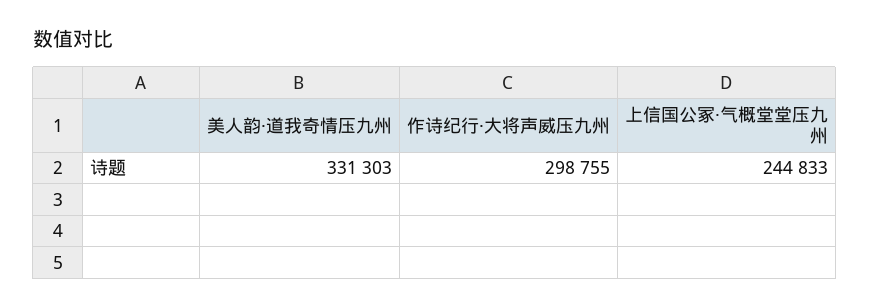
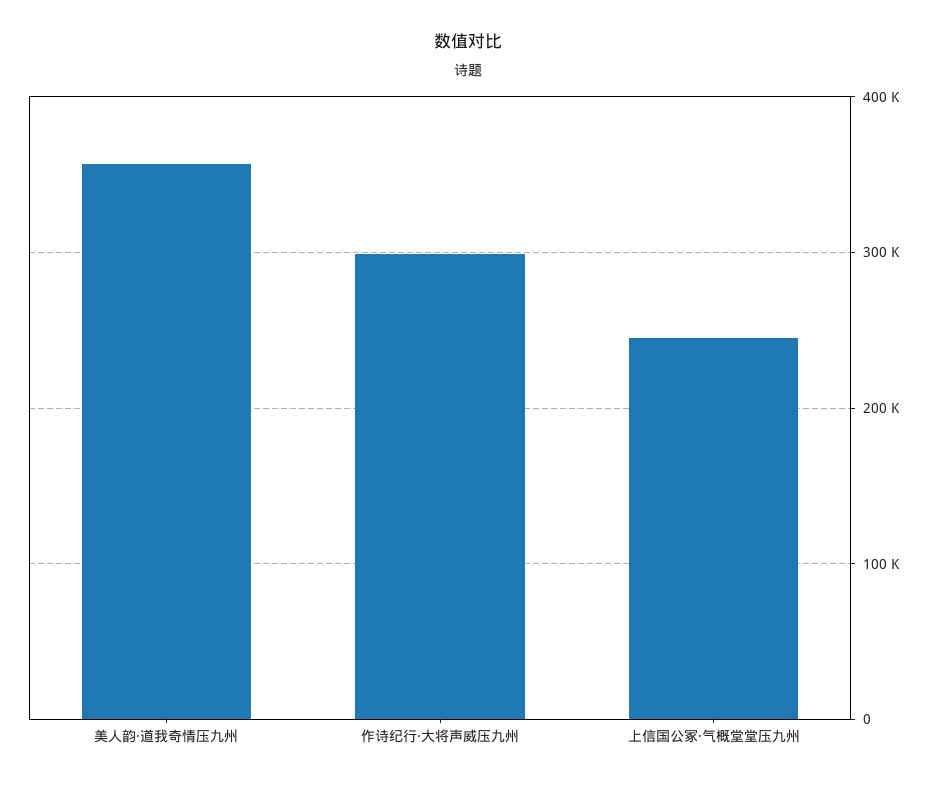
  {
-   "美人韵·道我奇情压九州": 331303,
+   "美人韵·道我奇情压九州": 360000,
    "作诗纪行·大将声威压九州": 298755,
    "上信国公冢·气概堂堂压九州": 244833
  }

